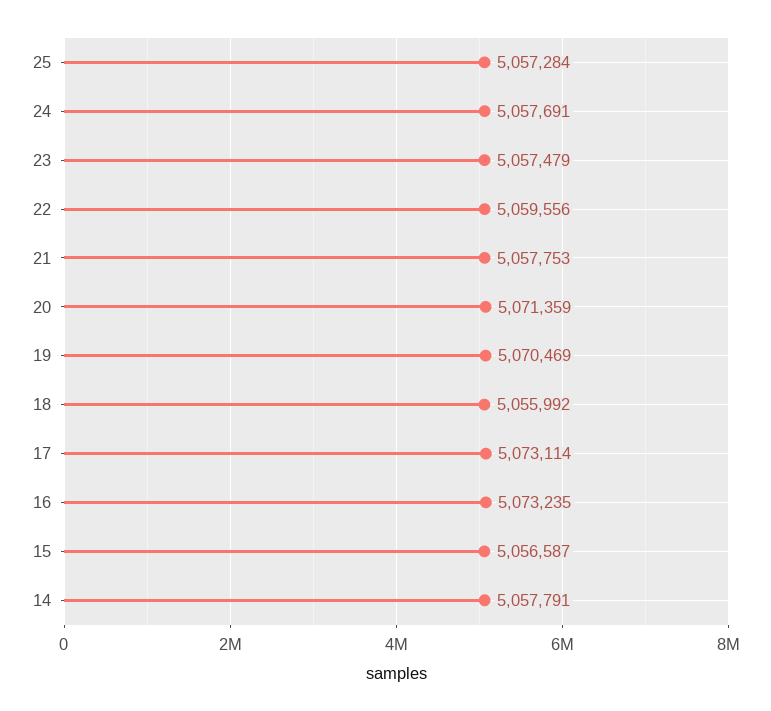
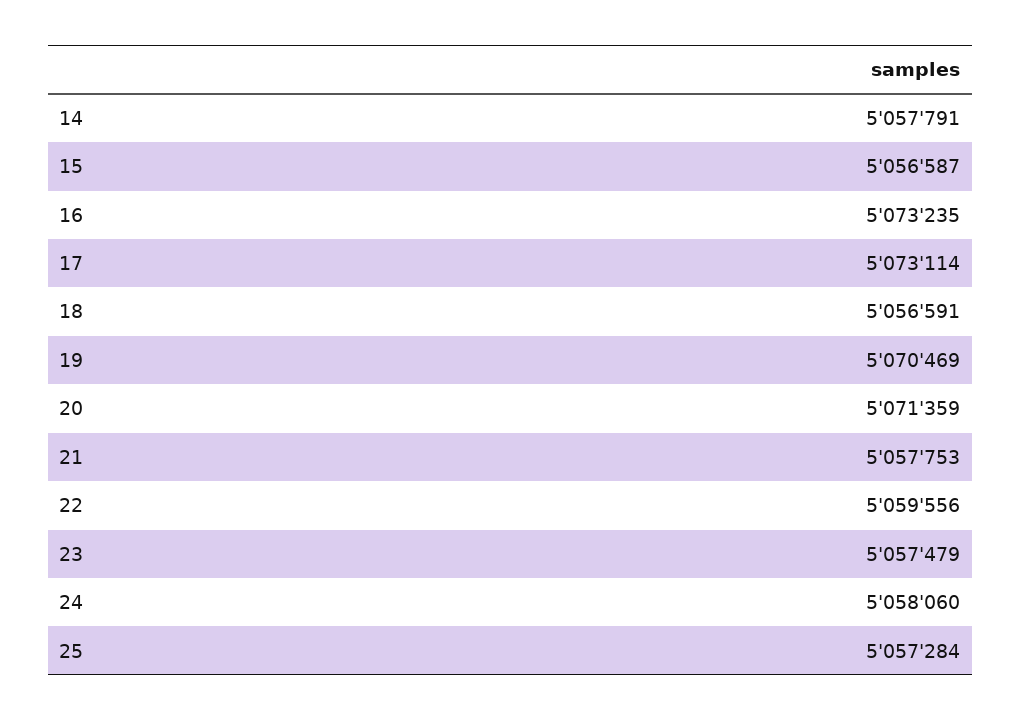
  {
    "25": 5057284,
-   "24": 5057691,
+   "24": 5058060,
    "23": 5057479,
    "22": 5059556,
    "21": 5057753,
    "20": 5071359,
    "19": 5070469,
-   "18": 5055992,
+   "18": 5056591,
    "17": 5073114,
    "16": 5073235,
    "15": 5056587,
    "14": 5057791
  }

